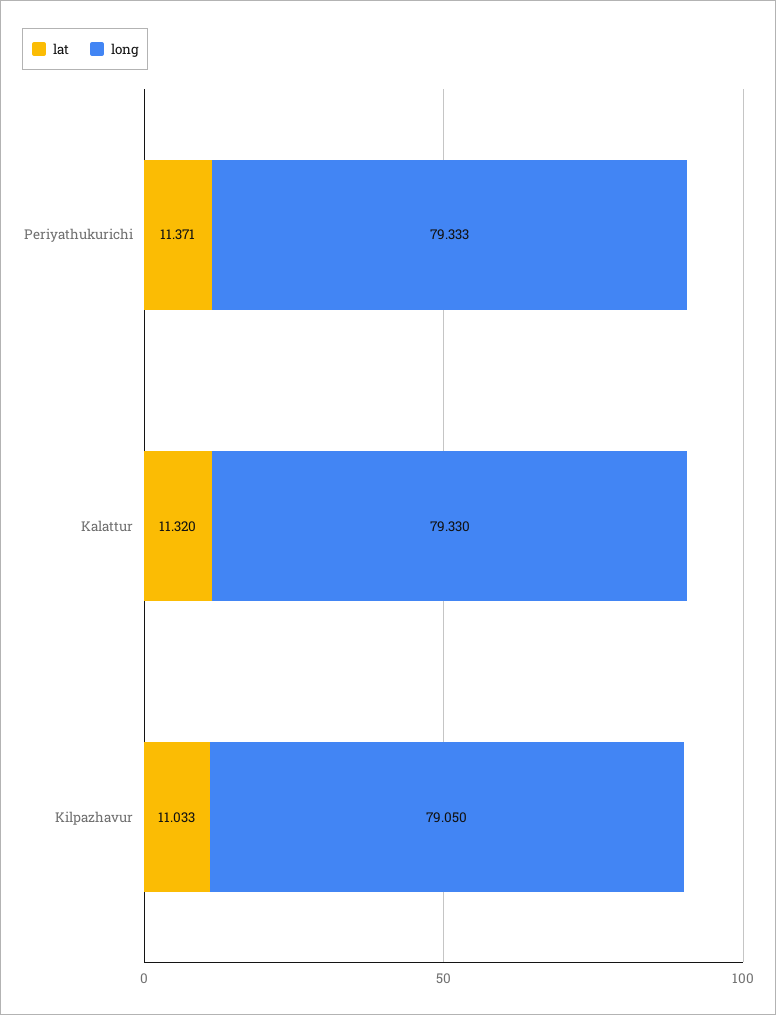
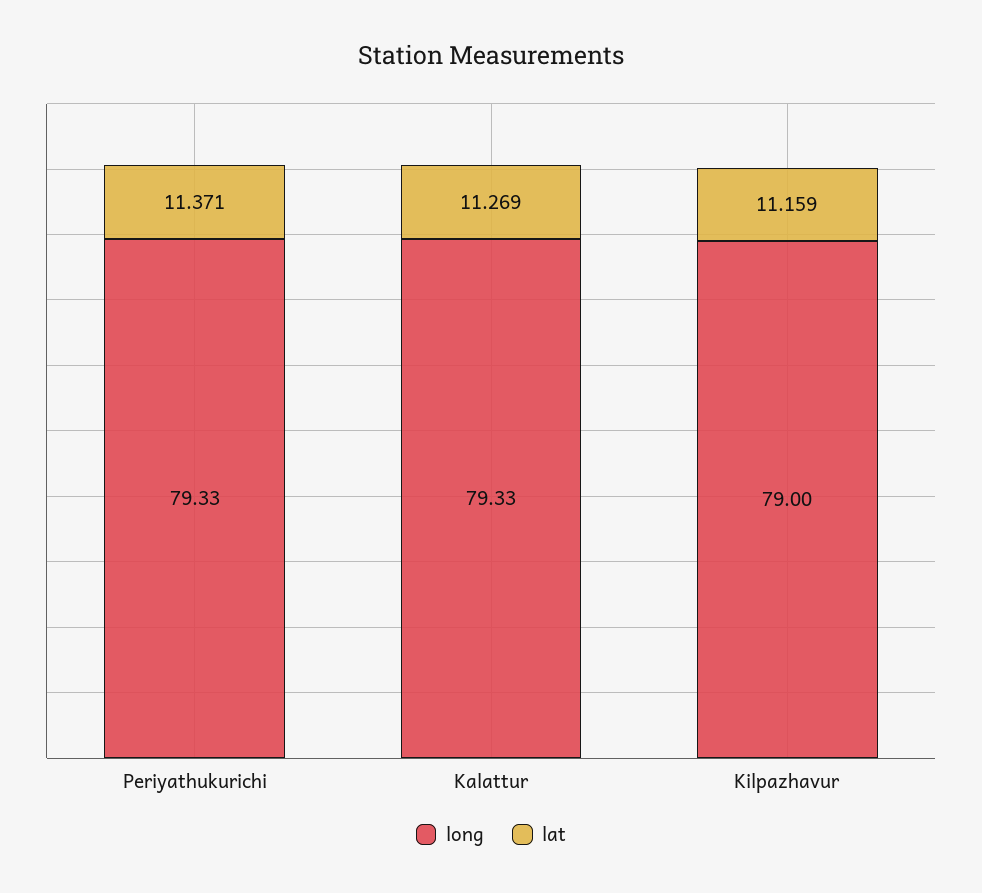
  {
    "lat": {
      "Periyathukurichi": 11.371,
-     "Kalattur": 11.32,
+     "Kalattur": 11.269,
-     "Kilpazhavur": 11.033
+     "Kilpazhavur": 11.159
    },
    "long": {
      "Periyathukurichi": 79.333,
      "Kalattur": 79.33,
-     "Kilpazhavur": 79.05
+     "Kilpazhavur": 79
    }
  }

